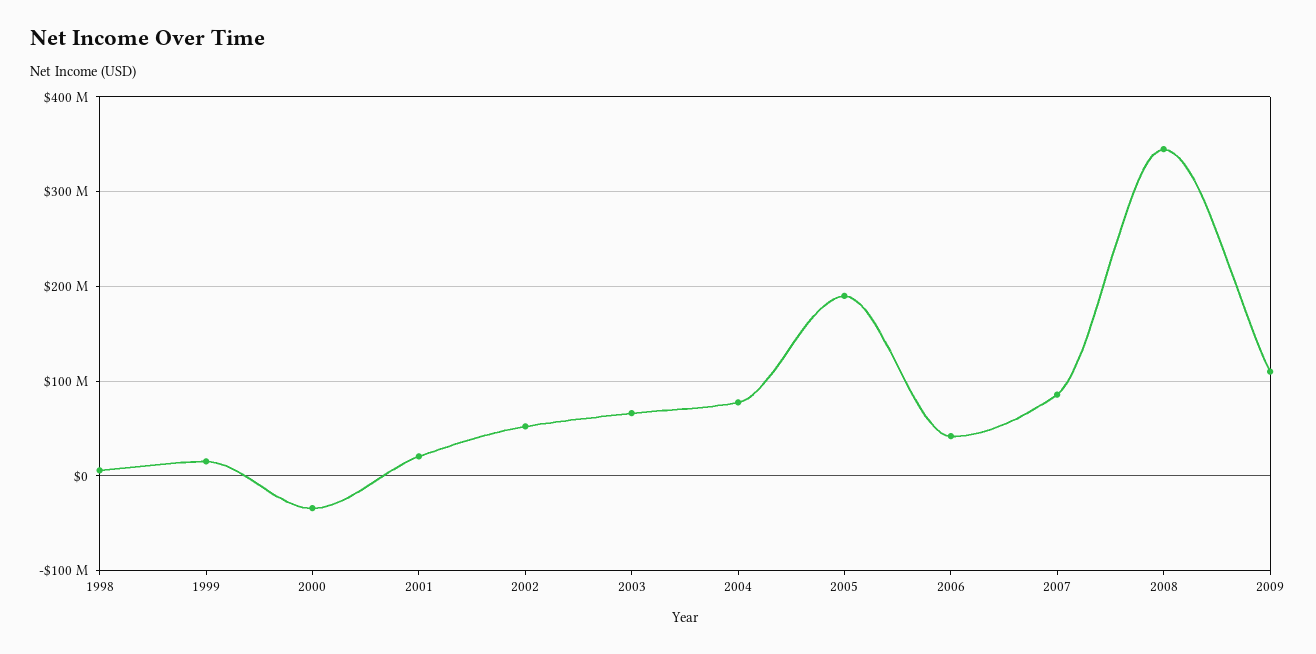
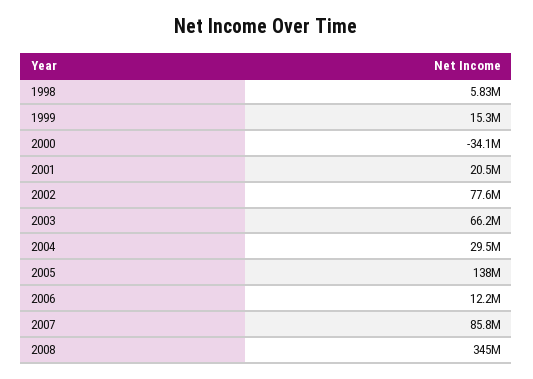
  {
    "1998": 5830000,
    "1999": 15300000,
    "2000": -34100000,
    "2001": 20500000,
-   "2002": 50000000,
+   "2002": 77600000,
    "2003": 66200000,
-   "2004": 80000000,
+   "2004": 29500000,
-   "2005": 190000000,
+   "2005": 138000000,
-   "2006": 40000000,
+   "2006": 12200000,
    "2007": 85800000,
-   "2008": 345000000,
+   "2008": 345000000
-   "2009": 110000000
  }

